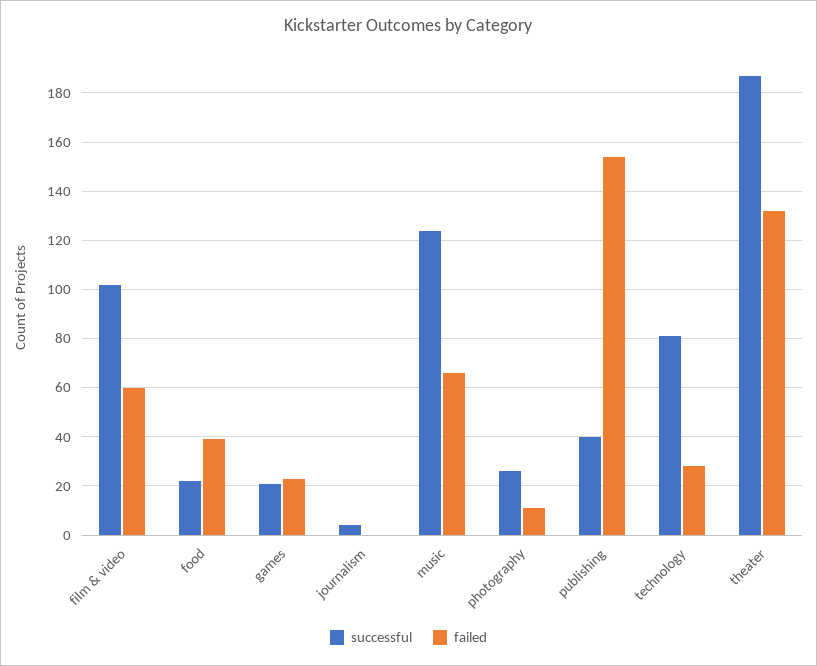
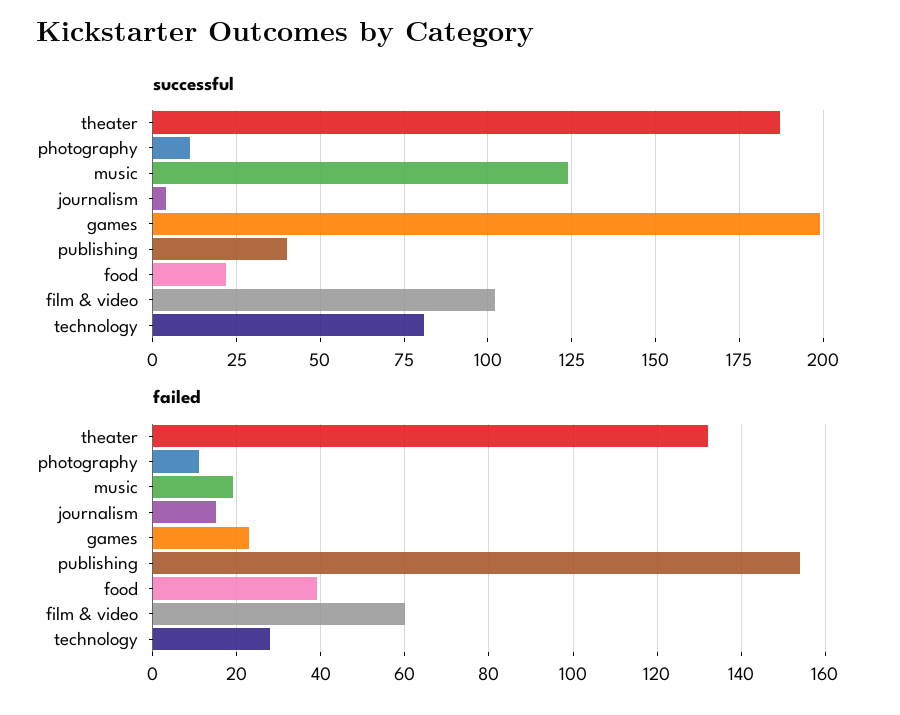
  {
    "successful": {
      "film & video": 100,
      "food": 20,
-     "games": 20,
+     "games": 200,
      "journalism": 5,
      "music": 125,
-     "photography": 25,
+     "photography": 10,
      "publishing": 40,
      "technology": 80,
      "theater": 185
    },
    "failed": {
      "film & video": 60,
      "food": 40,
      "games": 25,
-     "journalism": 0,
+     "journalism": 15,
-     "music": 65,
+     "music": 20,
      "photography": 10,
      "publishing": 155,
      "technology": 30,
      "theater": 130
    }
  }

